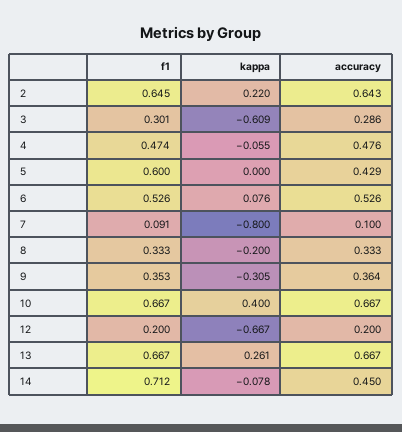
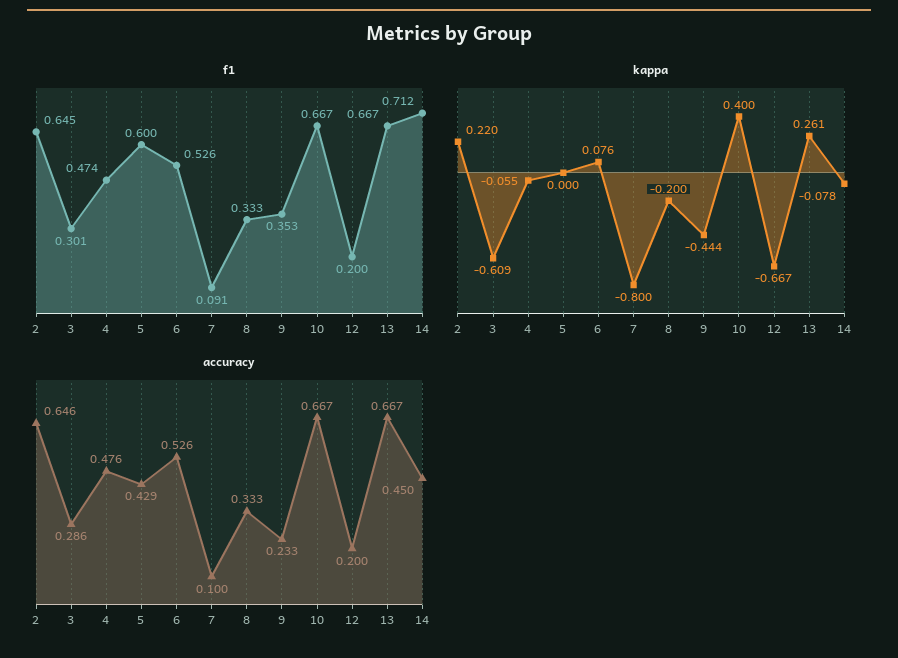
  {
    "f1": {
      "2": 0.645,
      "3": 0.301,
      "4": 0.474,
      "5": 0.6,
      "6": 0.526,
      "7": 0.091,
      "8": 0.333,
      "9": 0.353,
      "10": 0.667,
      "12": 0.2,
      "13": 0.667,
      "14": 0.712
    },
    "kappa": {
      "2": 0.22,
      "3": -0.609,
      "4": -0.055,
      "5": 0,
      "6": 0.076,
      "7": -0.8,
      "8": -0.2,
-     "9": -0.305,
+     "9": -0.444,
      "10": 0.4,
      "12": -0.667,
      "13": 0.261,
      "14": -0.078
    },
    "accuracy": {
-     "2": 0.643,
+     "2": 0.646,
      "3": 0.286,
      "4": 0.476,
      "5": 0.429,
      "6": 0.526,
      "7": 0.1,
      "8": 0.333,
-     "9": 0.364,
+     "9": 0.233,
      "10": 0.667,
      "12": 0.2,
      "13": 0.667,
      "14": 0.45
    }
  }

